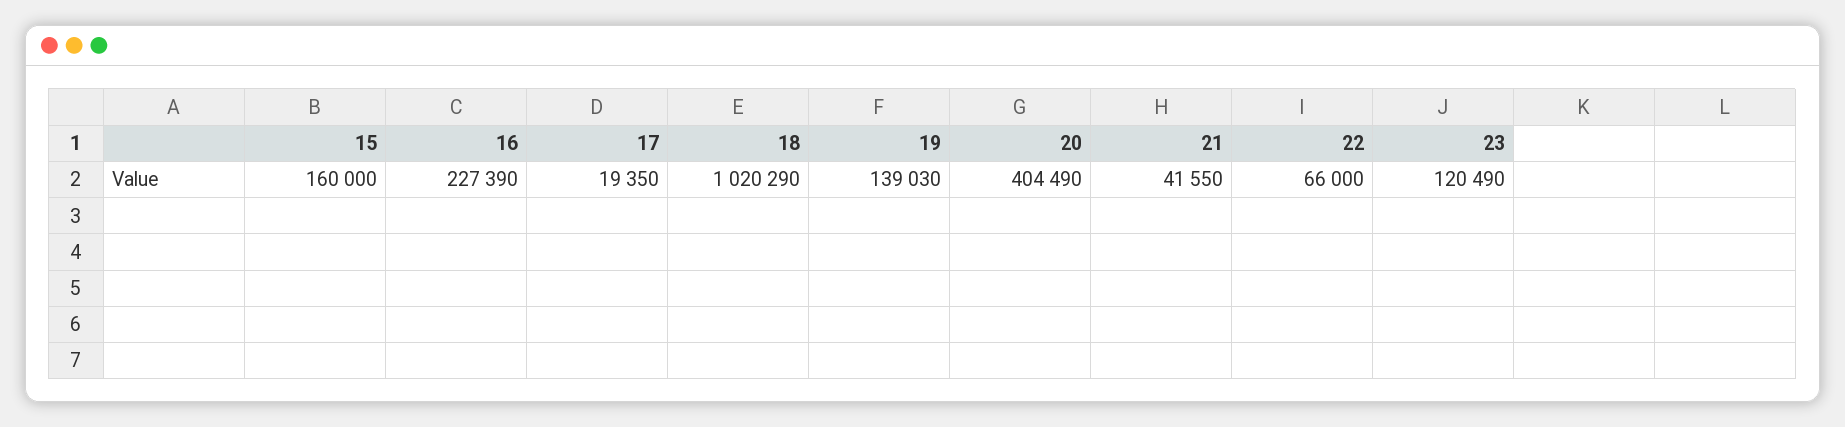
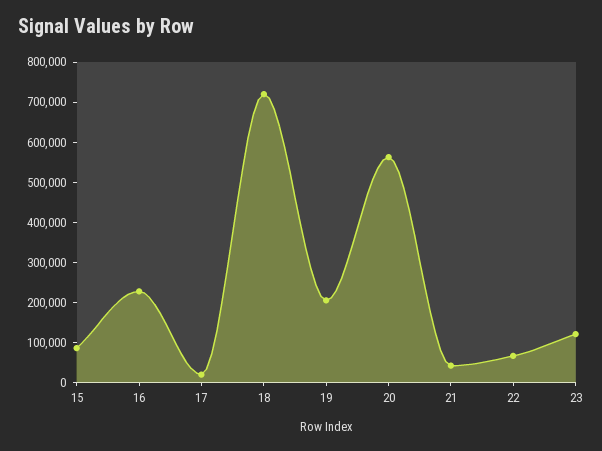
  {
-   "15": 160000,
+   "15": 80000,
    "16": 227390,
    "17": 19350,
-   "18": 1020290,
+   "18": 720000,
-   "19": 139030,
+   "19": 200000,
-   "20": 404490,
+   "20": 560000,
    "21": 41550,
    "22": 66000,
    "23": 120490
  }

